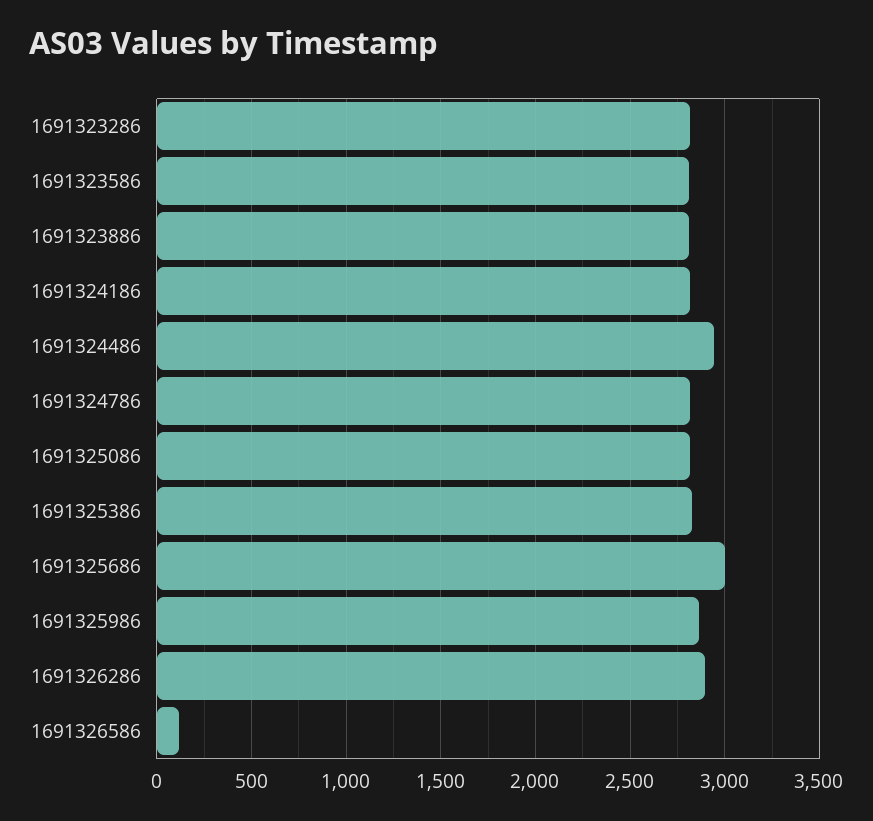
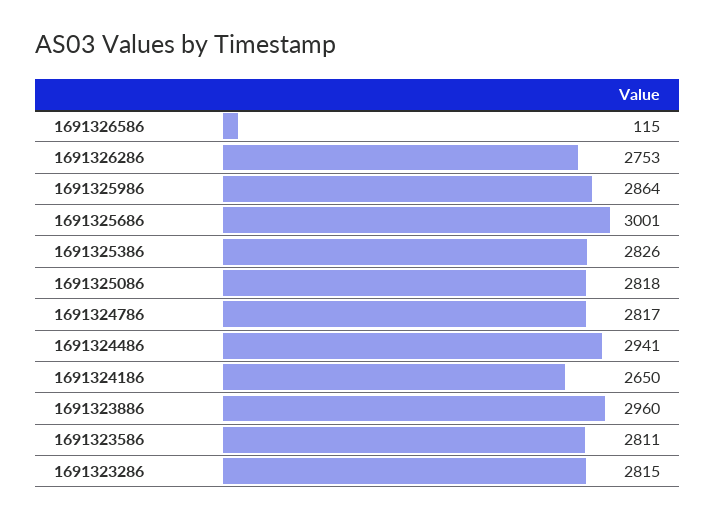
  {
    "1691323286": 2815,
    "1691323586": 2811,
-   "1691323886": 2800,
+   "1691323886": 2960,
-   "1691324186": 2800,
+   "1691324186": 2650,
    "1691324486": 2941,
    "1691324786": 2817,
    "1691325086": 2818,
    "1691325386": 2826,
    "1691325686": 3001,
    "1691325986": 2864,
-   "1691326286": 2900,
+   "1691326286": 2753,
    "1691326586": 115
  }

